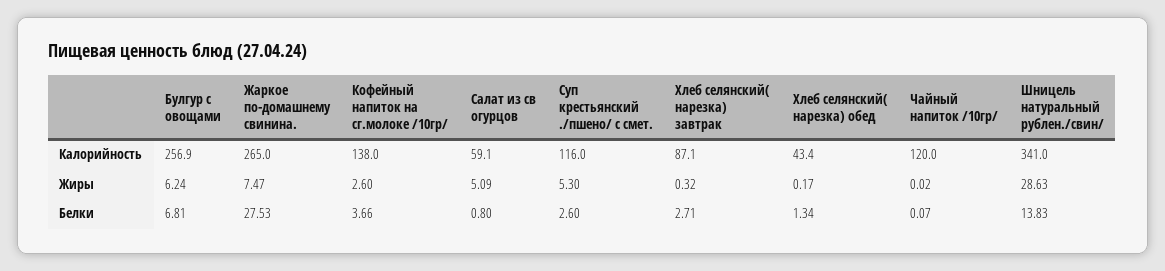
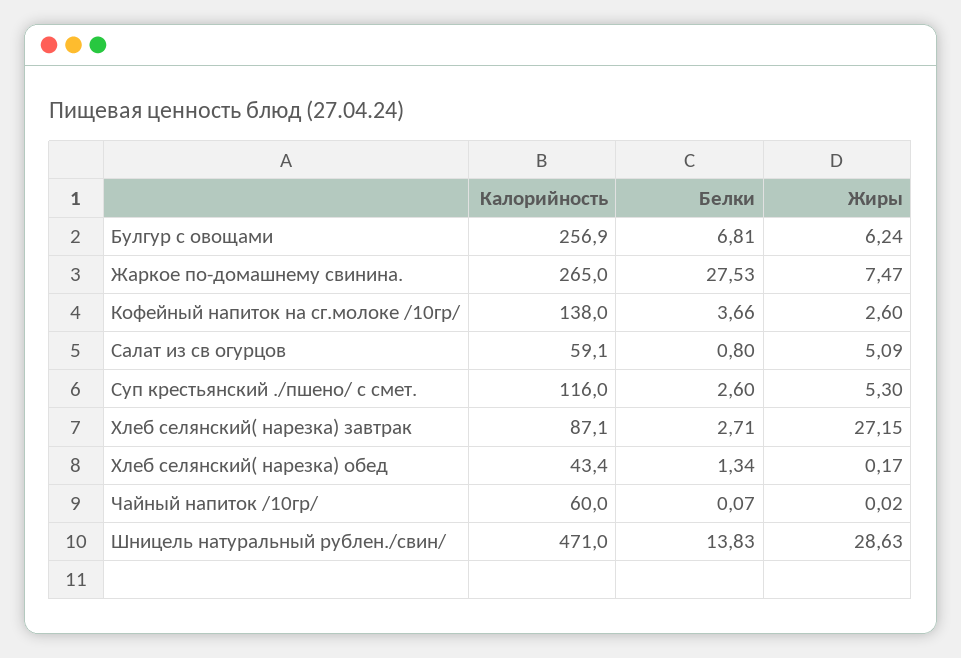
  {
    "Булгур с овощами": {
      "Калорийность": 256.9,
      "Жиры": 6.24,
      "Белки": 6.81
    },
    "Жаркое по-домашнему свинина.": {
      "Калорийность": 265,
      "Жиры": 7.47,
      "Белки": 27.53
    },
    "Кофейный напиток на сг.молоке /10гр/": {
      "Калорийность": 138,
      "Жиры": 2.6,
      "Белки": 3.66
    },
    "Салат из св огурцов": {
      "Калорийность": 59.1,
      "Жиры": 5.09,
      "Белки": 0.8
    },
    "Суп крестьянский ./пшено/ с смет.": {
      "Калорийность": 116,
      "Жиры": 5.3,
      "Белки": 2.6
    },
    "Хлеб селянский( нарезка) завтрак": {
      "Калорийность": 87.1,
-     "Жиры": 0.32,
+     "Жиры": 27.15,
      "Белки": 2.71
    },
    "Хлеб селянский( нарезка) обед": {
      "Калорийность": 43.4,
      "Жиры": 0.17,
      "Белки": 1.34
    },
    "Чайный напиток /10гр/": {
-     "Калорийность": 120,
+     "Калорийность": 60,
      "Жиры": 0.02,
      "Белки": 0.07
    },
    "Шницель натуральный рублен./свин/": {
-     "Калорийность": 341,
+     "Калорийность": 471,
      "Жиры": 28.63,
      "Белки": 13.83
    }
  }

